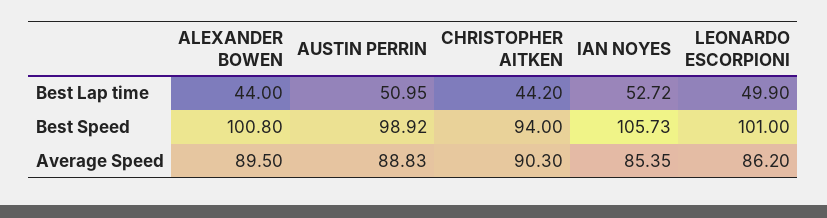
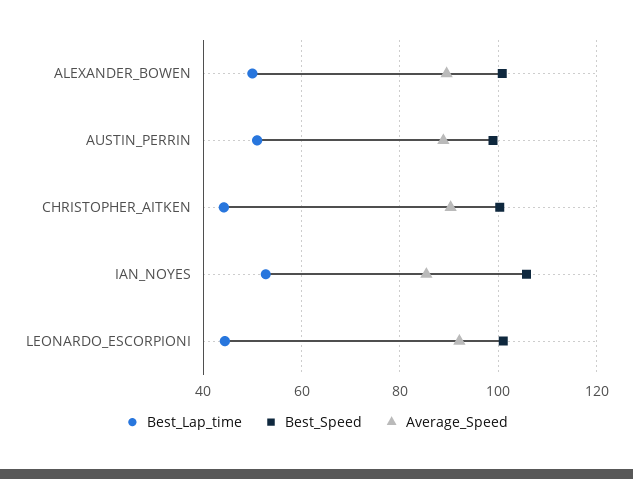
  {
    "Best Lap time": {
-     "ALEXANDER BOWEN": 44,
+     "ALEXANDER BOWEN": 50,
      "AUSTIN PERRIN": 50.95,
      "CHRISTOPHER AITKEN": 44.2,
      "IAN NOYES": 52.72,
-     "LEONARDO ESCORPIONI": 49.9
+     "LEONARDO ESCORPIONI": 44
    },
    "Best Speed": {
      "ALEXANDER BOWEN": 100.8,
      "AUSTIN PERRIN": 98.92,
-     "CHRISTOPHER AITKEN": 94,
+     "CHRISTOPHER AITKEN": 100,
      "IAN NOYES": 105.73,
      "LEONARDO ESCORPIONI": 101
    },
    "Average Speed": {
      "ALEXANDER BOWEN": 89.5,
      "AUSTIN PERRIN": 88.83,
      "CHRISTOPHER AITKEN": 90.3,
      "IAN NOYES": 85.35,
-     "LEONARDO ESCORPIONI": 86.2
+     "LEONARDO ESCORPIONI": 92
    }
  }

